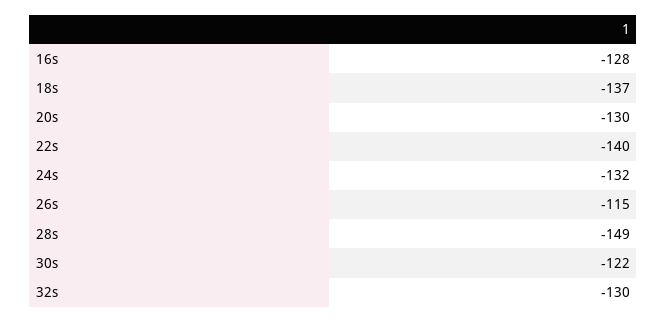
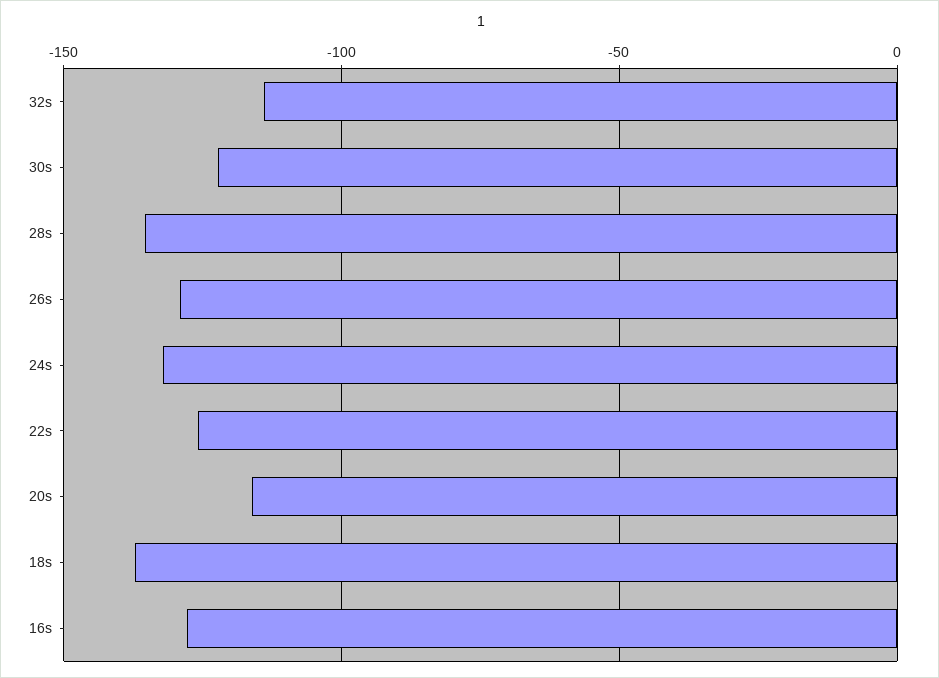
  {
    "16s": -128,
    "18s": -137,
-   "20s": -130,
+   "20s": -115,
-   "22s": -140,
+   "22s": -125,
    "24s": -132,
-   "26s": -115,
+   "26s": -130,
-   "28s": -149,
+   "28s": -135,
    "30s": -122,
-   "32s": -130
+   "32s": -115
  }

